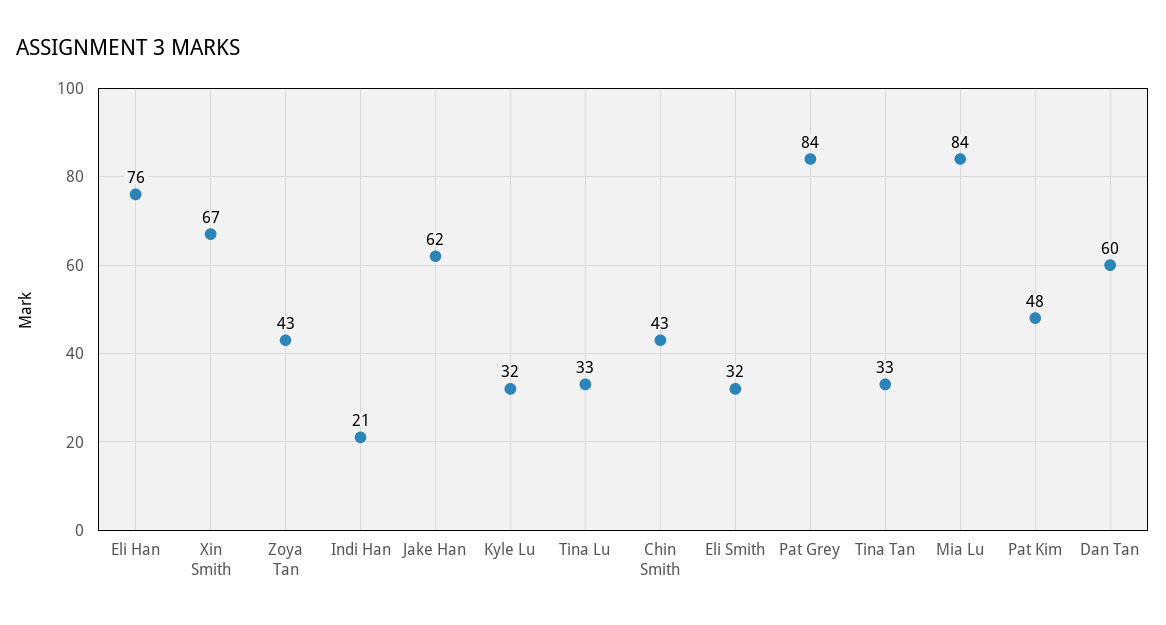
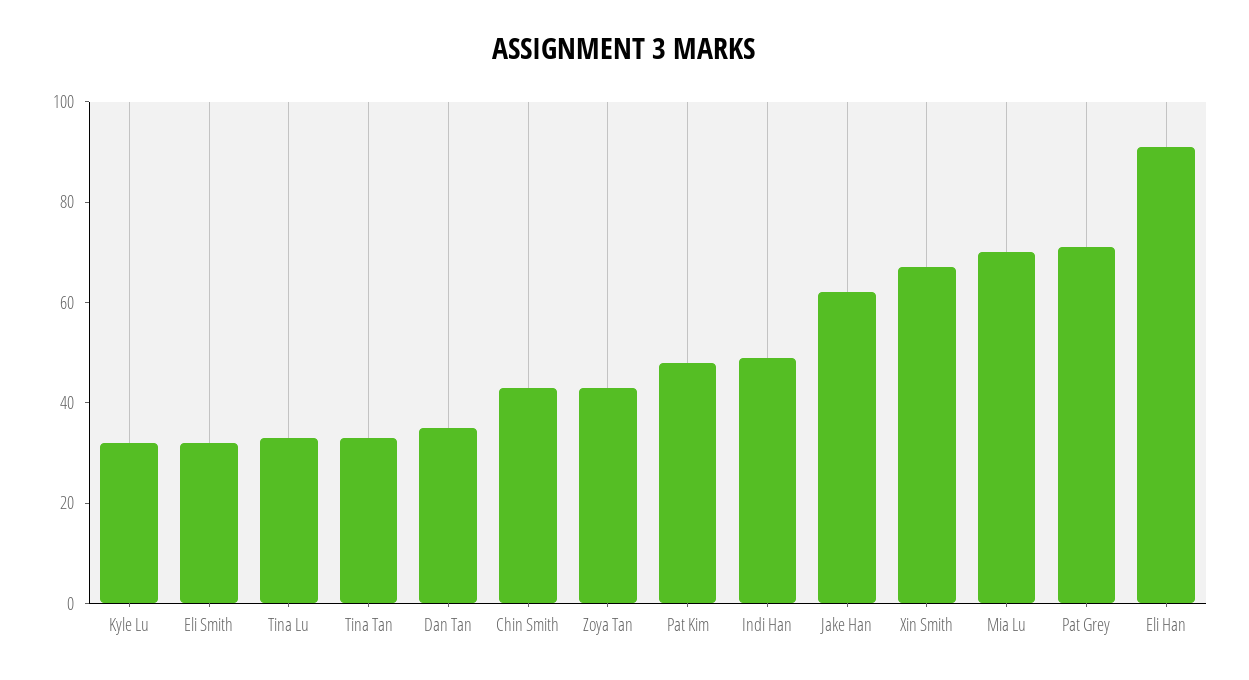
  {
-   "Eli Han": 76,
+   "Eli Han": 90,
    "Xin Smith": 67,
    "Zoya Tan": 43,
-   "Indi Han": 21,
+   "Indi Han": 50,
    "Jake Han": 62,
    "Kyle Lu": 32,
    "Tina Lu": 33,
    "Chin Smith": 43,
    "Eli Smith": 32,
-   "Pat Grey": 84,
+   "Pat Grey": 70,
    "Tina Tan": 33,
-   "Mia Lu": 84,
+   "Mia Lu": 70,
    "Pat Kim": 48,
-   "Dan Tan": 60
+   "Dan Tan": 35
  }

